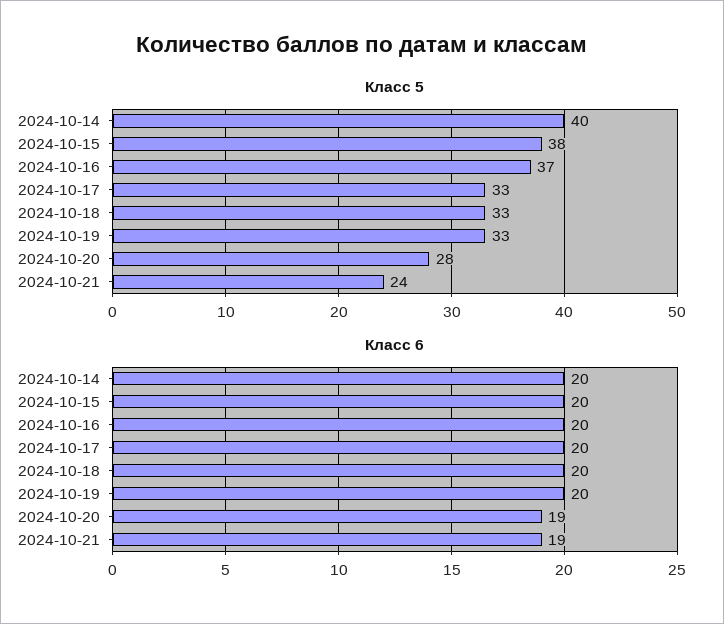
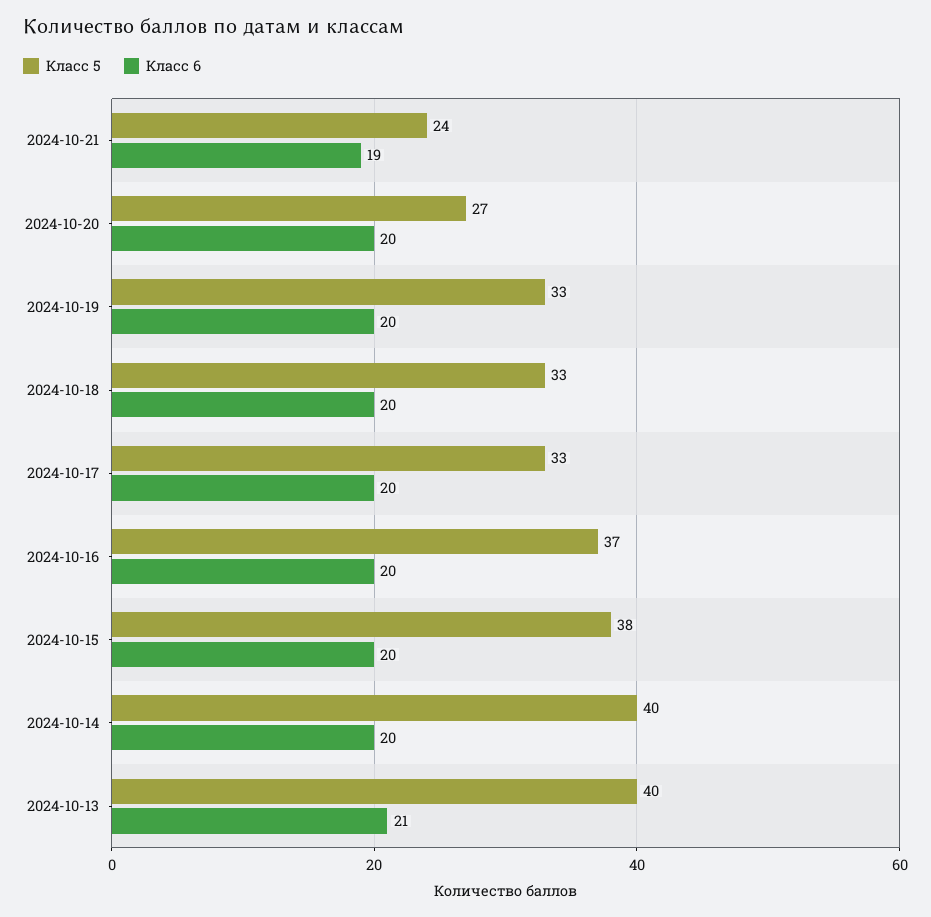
  {
    "Класс 5": {
      "2024-10-14": 40,
      "2024-10-15": 38,
      "2024-10-16": 37,
      "2024-10-17": 33,
      "2024-10-18": 33,
      "2024-10-19": 33,
-     "2024-10-20": 28,
+     "2024-10-20": 27,
-     "2024-10-21": 24
+     "2024-10-21": 24,
+     "2024-10-13": 40
    },
    "Класс 6": {
      "2024-10-14": 20,
      "2024-10-15": 20,
      "2024-10-16": 20,
      "2024-10-17": 20,
      "2024-10-18": 20,
      "2024-10-19": 20,
-     "2024-10-20": 19,
+     "2024-10-20": 20,
-     "2024-10-21": 19
+     "2024-10-21": 19,
+     "2024-10-13": 21
    }
  }

